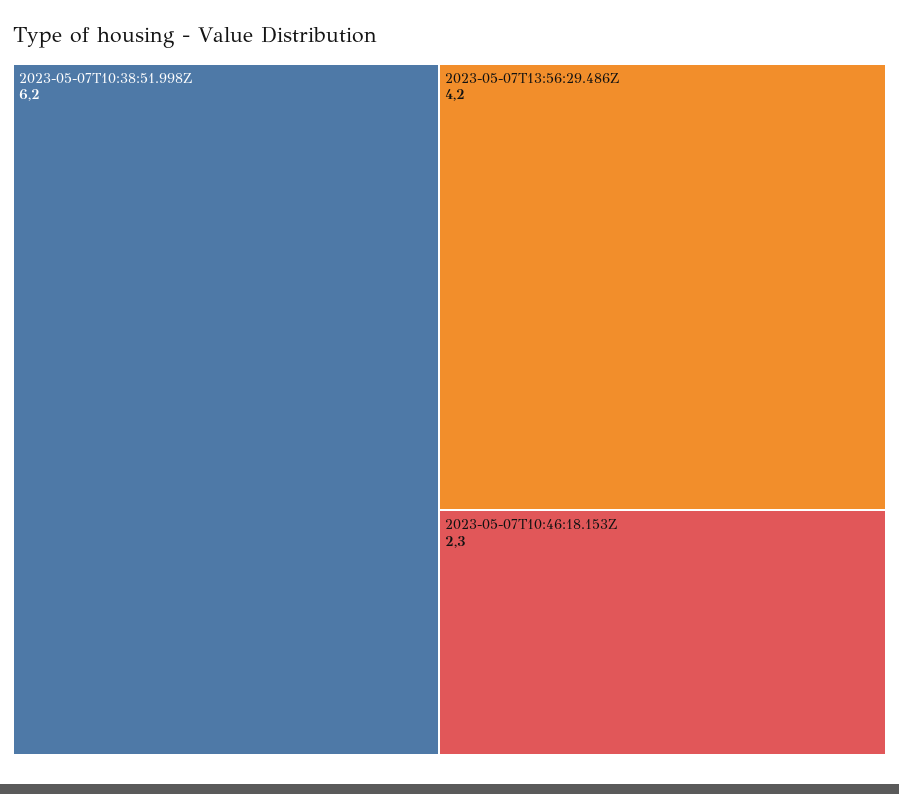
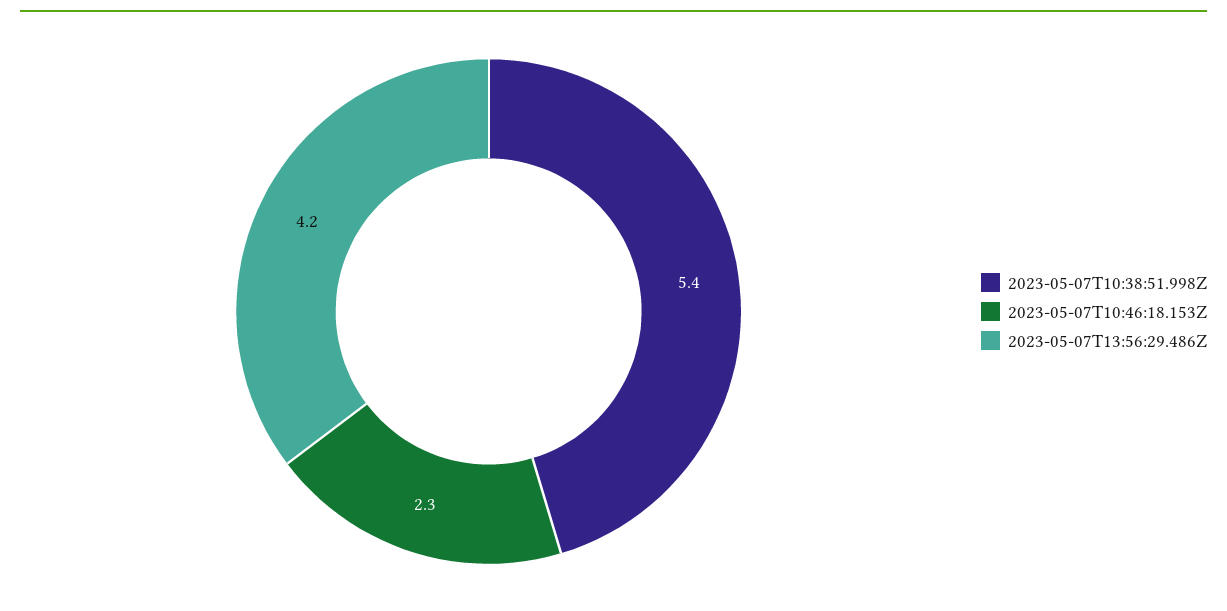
  {
-   "2023-05-07T10:38:51.998Z": 6.2,
+   "2023-05-07T10:38:51.998Z": 5.4,
    "2023-05-07T13:56:29.486Z": 4.2,
    "2023-05-07T10:46:18.153Z": 2.3
  }

